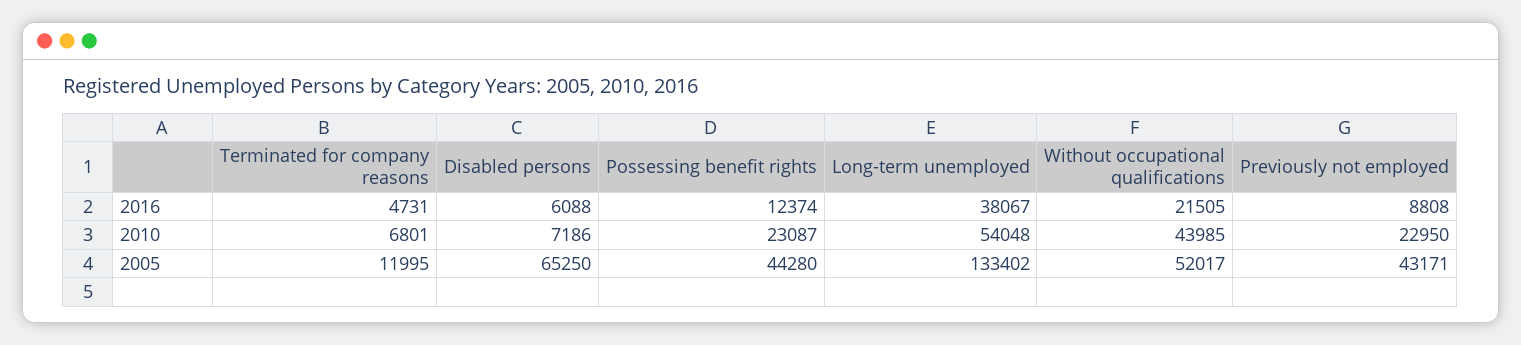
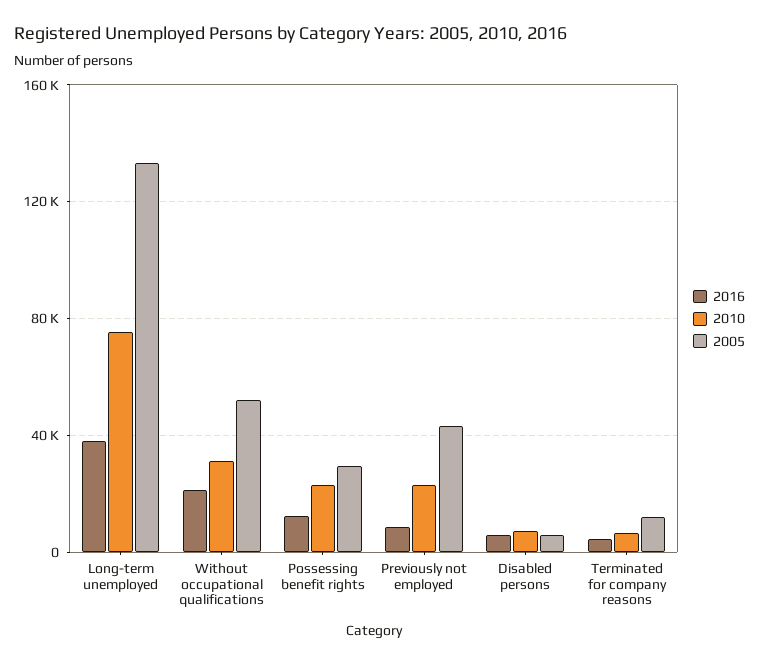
  {
    "2016": {
      "Terminated for company reasons": 4731,
      "Disabled persons": 6088,
      "Possessing benefit rights": 12374,
      "Long-term unemployed": 38067,
      "Without occupational qualifications": 21505,
      "Previously not employed": 8808
    },
    "2010": {
      "Terminated for company reasons": 6801,
      "Disabled persons": 7186,
      "Possessing benefit rights": 23087,
-     "Long-term unemployed": 54048,
+     "Long-term unemployed": 75000,
-     "Without occupational qualifications": 43985,
+     "Without occupational qualifications": 30000,
      "Previously not employed": 22950
    },
    "2005": {
      "Terminated for company reasons": 11995,
-     "Disabled persons": 65250,
+     "Disabled persons": 5000,
-     "Possessing benefit rights": 44280,
+     "Possessing benefit rights": 30000,
      "Long-term unemployed": 133402,
      "Without occupational qualifications": 52017,
      "Previously not employed": 43171
    }
  }

